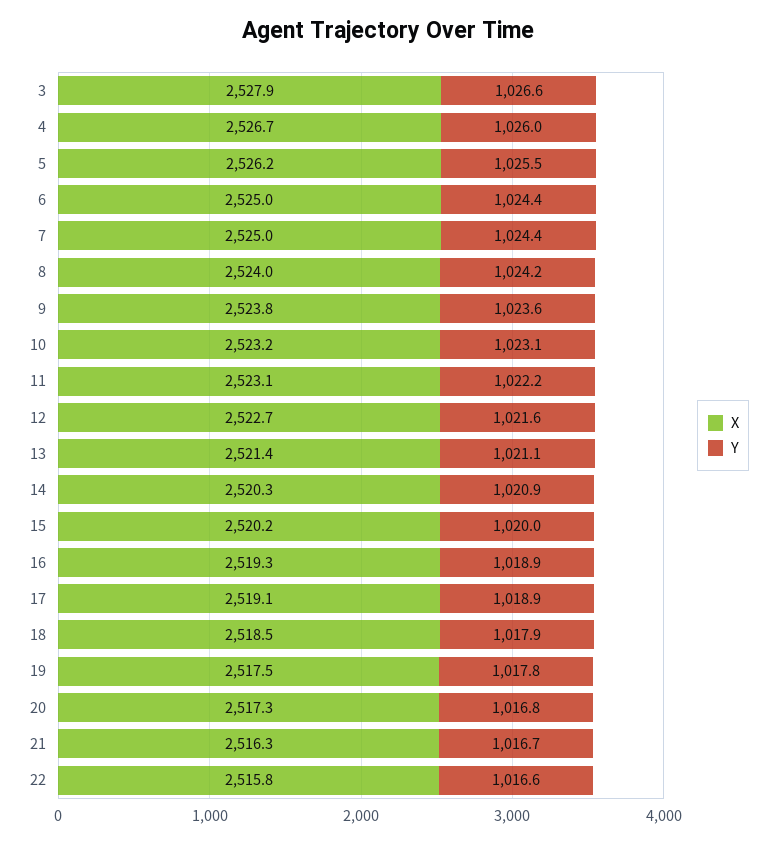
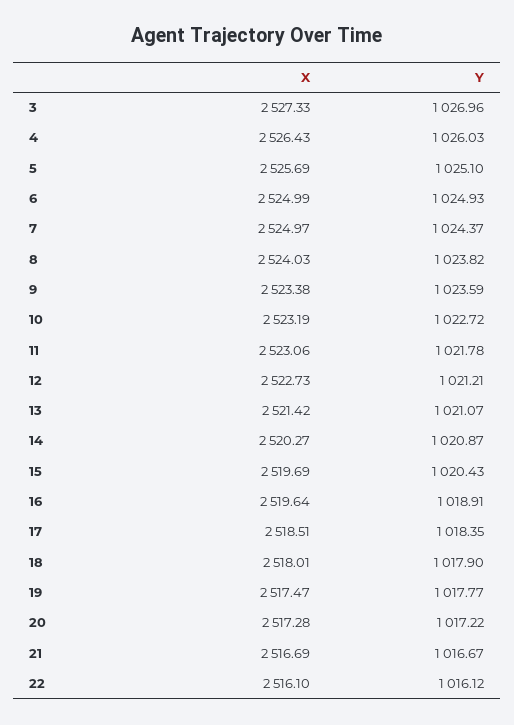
  {
    "X": {
-     "3": 2527.9,
+     "3": 2527.33,
-     "4": 2526.7,
+     "4": 2526.43,
-     "5": 2526.2,
+     "5": 2525.69,
      "6": 2524.99,
      "7": 2524.97,
      "8": 2524.03,
-     "9": 2523.8,
+     "9": 2523.38,
      "10": 2523.19,
      "11": 2523.06,
      "12": 2522.73,
      "13": 2521.42,
      "14": 2520.27,
-     "15": 2520.2,
+     "15": 2519.69,
-     "16": 2519.3,
+     "16": 2519.64,
-     "17": 2519.1,
+     "17": 2518.51,
-     "18": 2518.5,
+     "18": 2518.01,
      "19": 2517.47,
      "20": 2517.28,
-     "21": 2516.3,
+     "21": 2516.69,
-     "22": 2515.8
+     "22": 2516.1
    },
    "Y": {
-     "3": 1026.6,
+     "3": 1026.96,
      "4": 1026.03,
-     "5": 1025.5,
+     "5": 1025.1,
-     "6": 1024.4,
+     "6": 1024.93,
      "7": 1024.37,
-     "8": 1024.2,
+     "8": 1023.82,
      "9": 1023.59,
-     "10": 1023.1,
+     "10": 1022.72,
-     "11": 1022.2,
+     "11": 1021.78,
-     "12": 1021.6,
+     "12": 1021.21,
      "13": 1021.07,
      "14": 1020.87,
-     "15": 1020,
+     "15": 1020.43,
      "16": 1018.91,
-     "17": 1018.9,
+     "17": 1018.35,
      "18": 1017.9,
      "19": 1017.77,
-     "20": 1016.8,
+     "20": 1017.22,
      "21": 1016.67,
-     "22": 1016.6
+     "22": 1016.12
    }
  }

